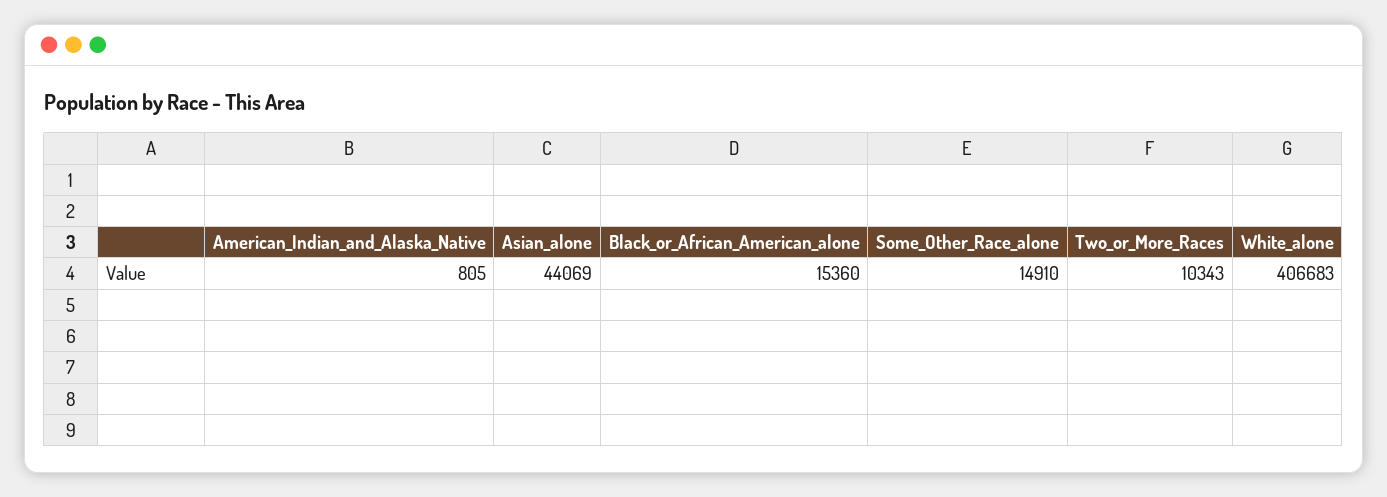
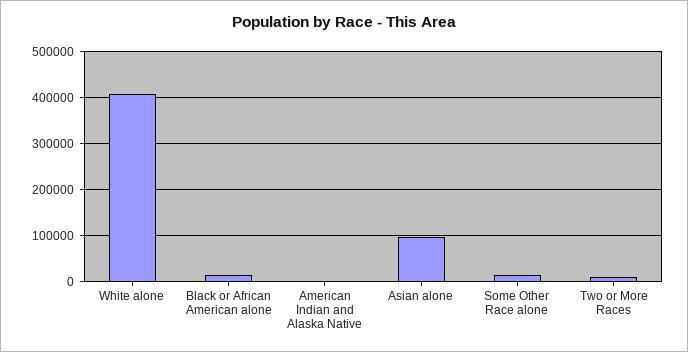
  {
    "American_Indian_and_Alaska_Native": 805,
-   "Asian_alone": 44069,
+   "Asian_alone": 100000,
    "Black_or_African_American_alone": 15360,
    "Some_Other_Race_alone": 14910,
    "Two_or_More_Races": 10343,
    "White_alone": 406683
  }

